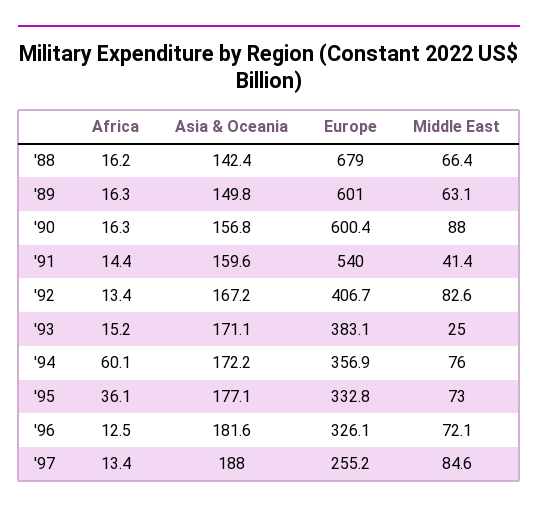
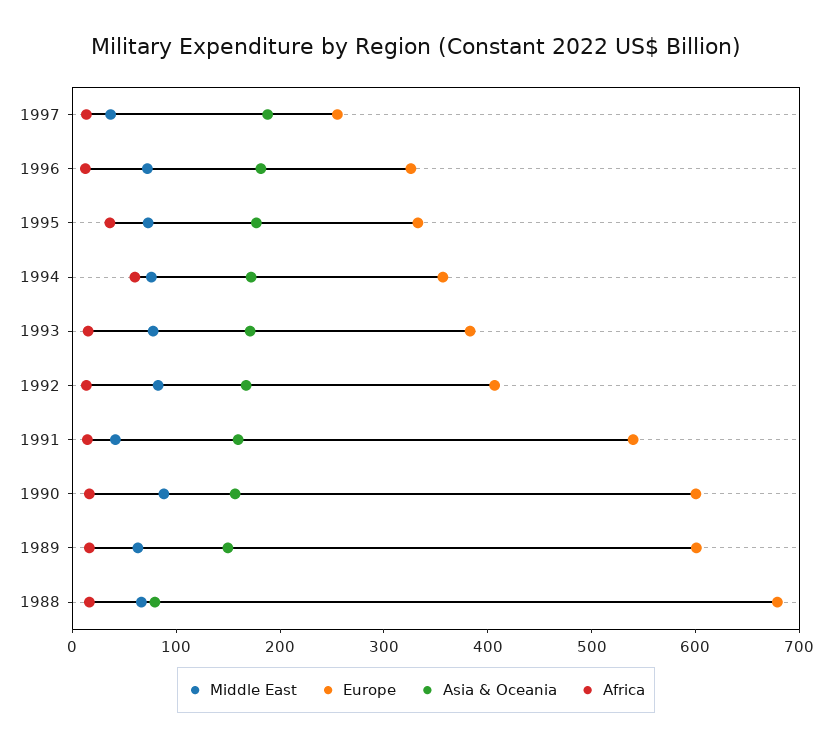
  {
    "Africa": {
      "'88": 16.2,
      "'89": 16.3,
      "'90": 16.3,
      "'91": 14.4,
      "'92": 13.4,
      "'93": 15.2,
      "'94": 60.1,
      "'95": 36.1,
      "'96": 12.5,
      "'97": 13.4
    },
    "Asia & Oceania": {
-     "'88": 142.4,
+     "'88": 80,
      "'89": 149.8,
      "'90": 156.8,
      "'91": 159.6,
      "'92": 167.2,
      "'93": 171.1,
      "'94": 172.2,
      "'95": 177.1,
      "'96": 181.6,
      "'97": 188
    },
    "Europe": {
      "'88": 679,
      "'89": 601,
      "'90": 600.4,
      "'91": 540,
      "'92": 406.7,
      "'93": 383.1,
      "'94": 356.9,
      "'95": 332.8,
      "'96": 326.1,
      "'97": 255.2
    },
    "Middle East": {
      "'88": 66.4,
      "'89": 63.1,
      "'90": 88,
      "'91": 41.4,
      "'92": 82.6,
-     "'93": 25,
+     "'93": 80,
      "'94": 76,
      "'95": 73,
      "'96": 72.1,
-     "'97": 84.6
+     "'97": 40
    }
  }

